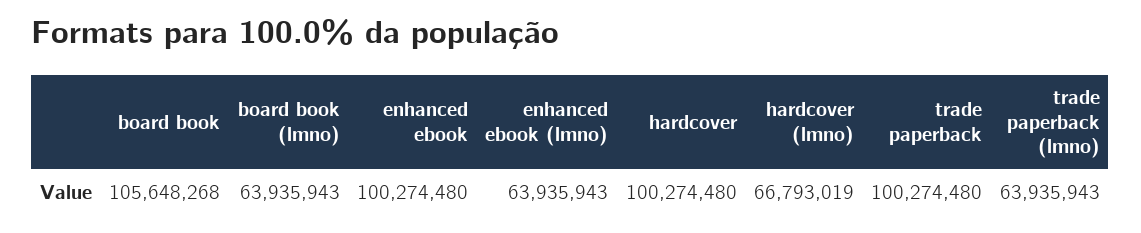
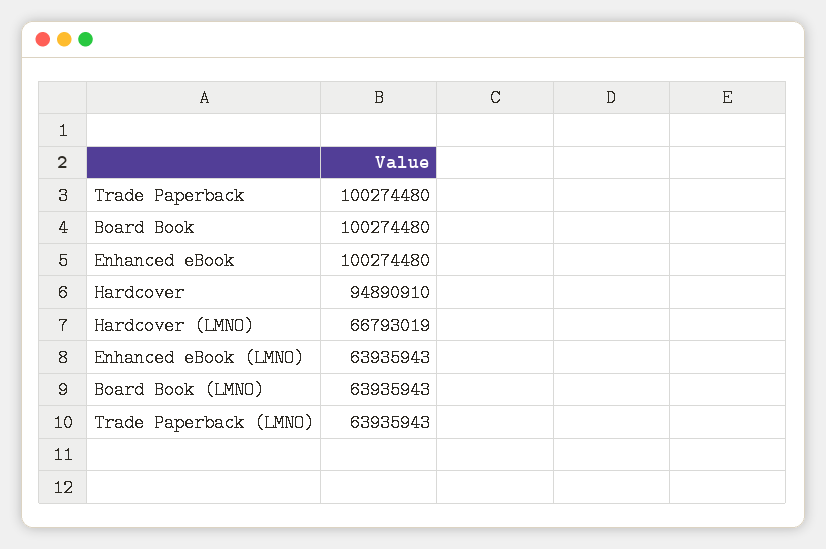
  {
-   "board book": 105648268,
+   "board book": 100274480,
    "board book (lmno)": 63935943,
    "enhanced ebook": 100274480,
    "enhanced ebook (lmno)": 63935943,
-   "hardcover": 100274480,
+   "hardcover": 94890910,
    "hardcover (lmno)": 66793019,
    "trade paperback": 100274480,
    "trade paperback (lmno)": 63935943
  }

